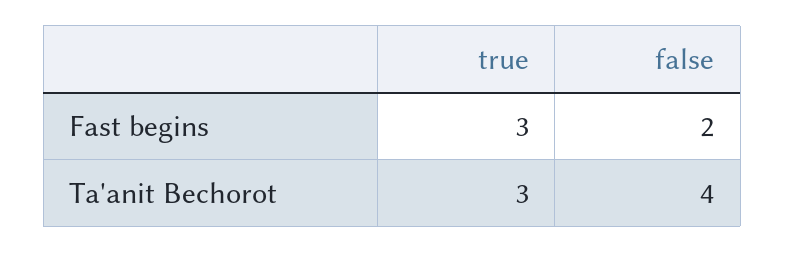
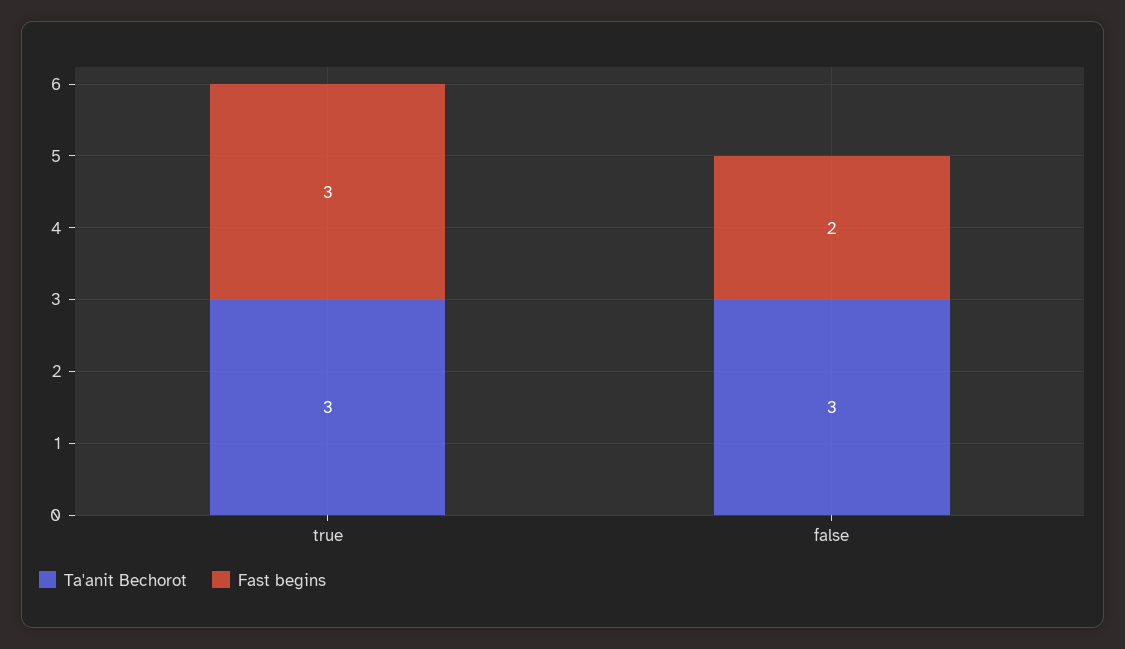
  {
    "Fast begins": {
      "true": 3,
      "false": 2
    },
    "Ta'anit Bechorot": {
      "true": 3,
-     "false": 4
+     "false": 3
    }
  }

